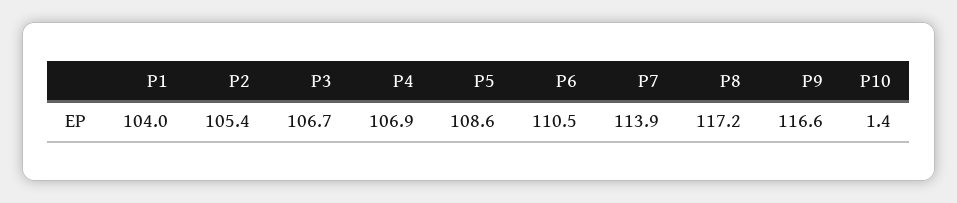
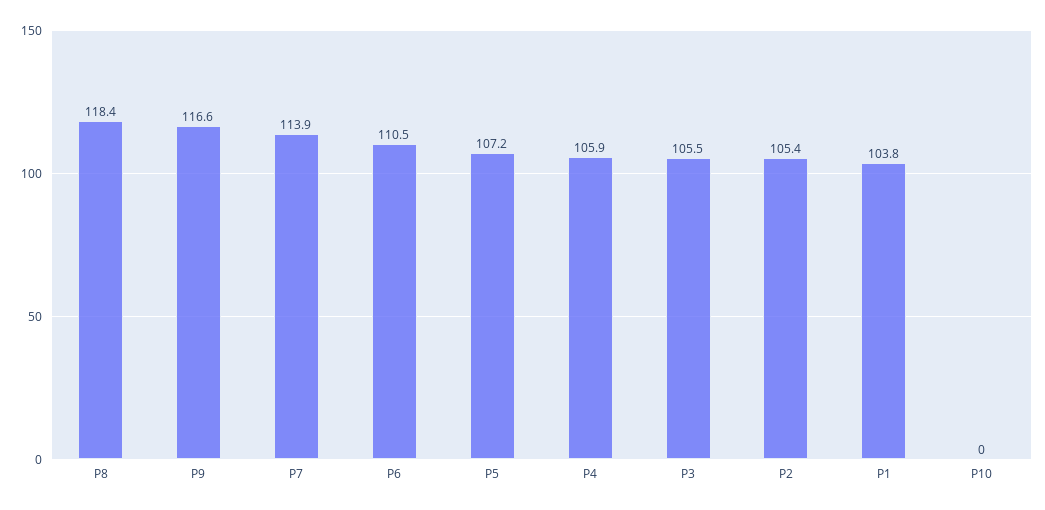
  {
-   "P1": 104,
+   "P1": 103.8,
    "P2": 105.4,
-   "P3": 106.7,
+   "P3": 105.5,
-   "P4": 106.9,
+   "P4": 105.9,
-   "P5": 108.6,
+   "P5": 107.2,
    "P6": 110.5,
    "P7": 113.9,
-   "P8": 117.2,
+   "P8": 118.4,
    "P9": 116.6,
-   "P10": 1.4
+   "P10": 0
  }

